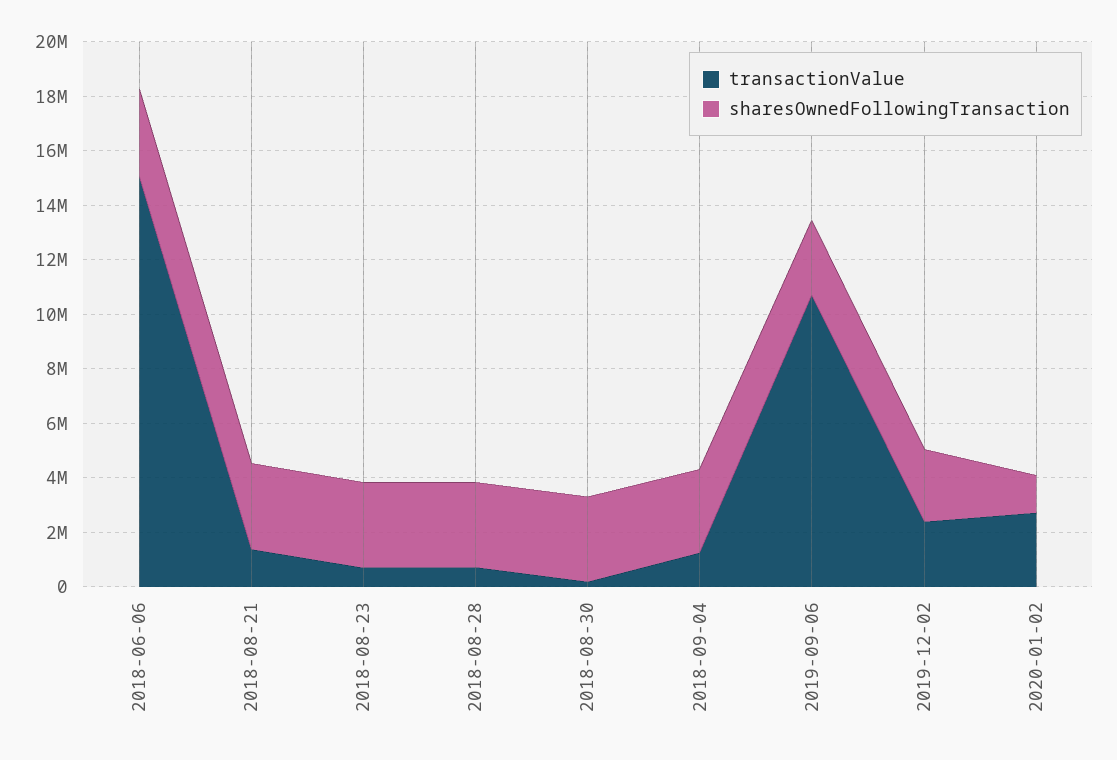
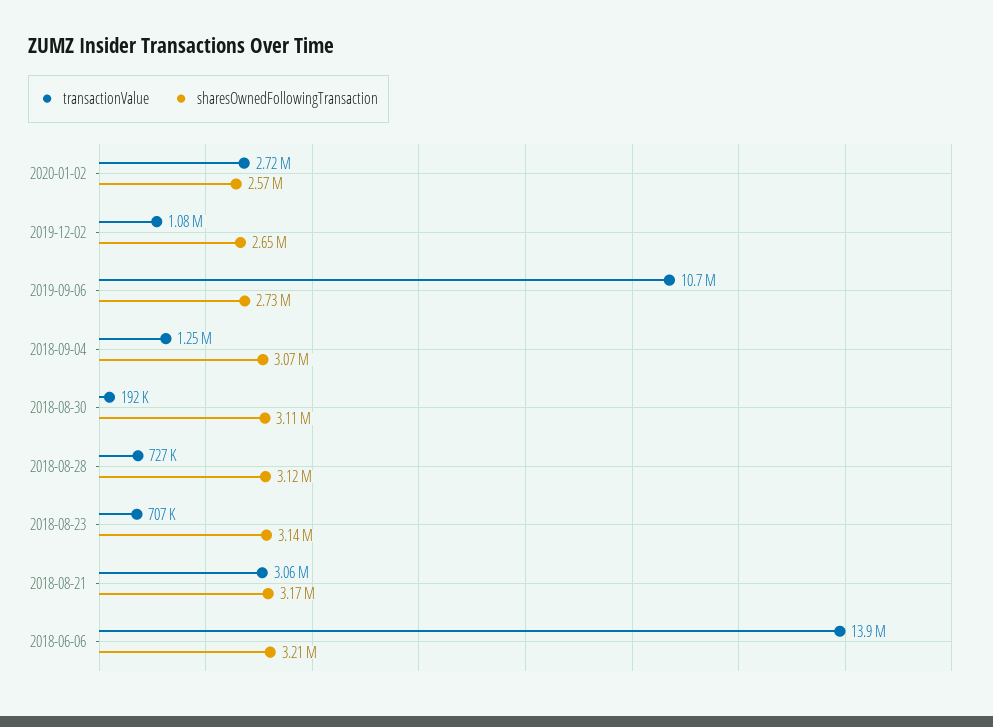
  {
    "transactionValue": {
-     "2018-06-06": 15000000,
+     "2018-06-06": 13900000,
-     "2018-08-21": 1500000,
+     "2018-08-21": 3060000,
      "2018-08-23": 707000,
      "2018-08-28": 727000,
      "2018-08-30": 192000,
      "2018-09-04": 1250000,
      "2019-09-06": 10700000,
-     "2019-12-02": 2500000,
+     "2019-12-02": 1080000,
      "2020-01-02": 2720000
    },
    "sharesOwnedFollowingTransaction": {
      "2018-06-06": 3210000,
      "2018-08-21": 3170000,
      "2018-08-23": 3140000,
      "2018-08-28": 3120000,
      "2018-08-30": 3110000,
      "2018-09-04": 3070000,
      "2019-09-06": 2730000,
      "2019-12-02": 2650000,
-     "2020-01-02": 1500000
+     "2020-01-02": 2570000
    }
  }

